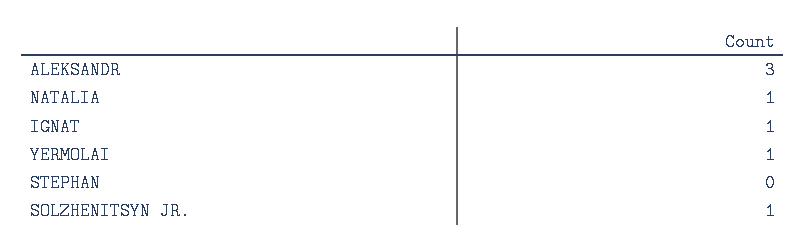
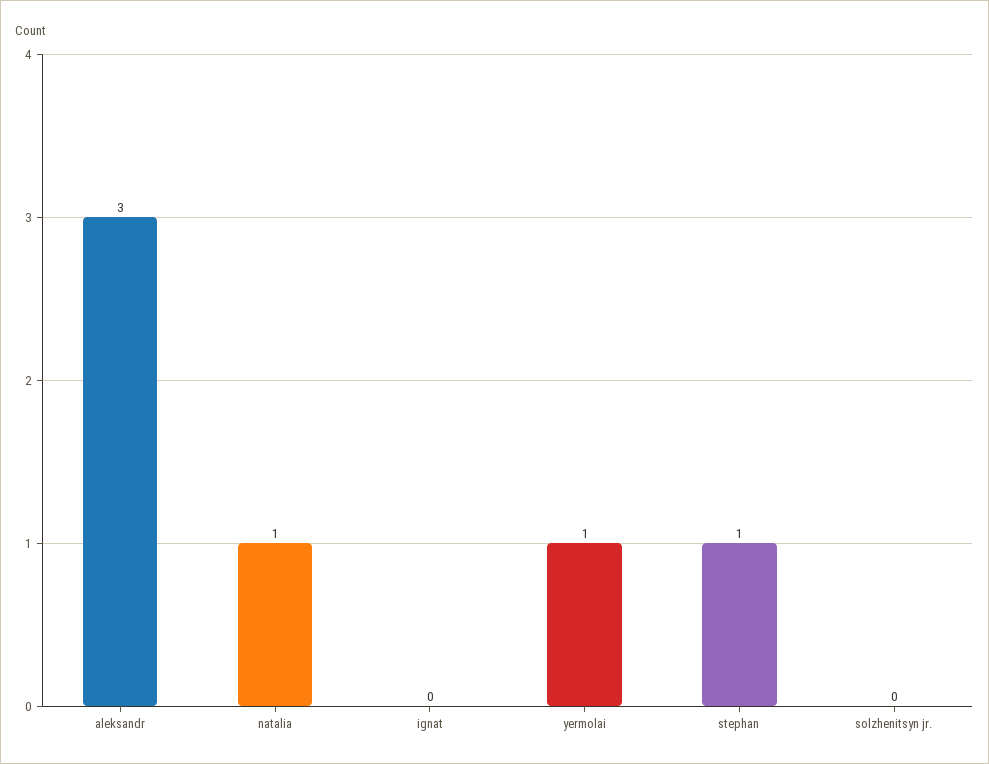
  {
    "ALEKSANDR": 3,
    "NATALIA": 1,
-   "IGNAT": 1,
+   "IGNAT": 0,
    "YERMOLAI": 1,
-   "STEPHAN": 0,
+   "STEPHAN": 1,
-   "SOLZHENITSYN JR.": 1
+   "SOLZHENITSYN JR.": 0
  }

